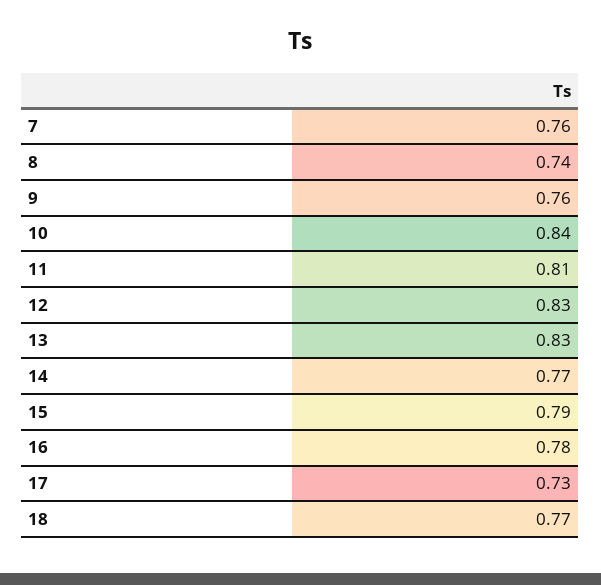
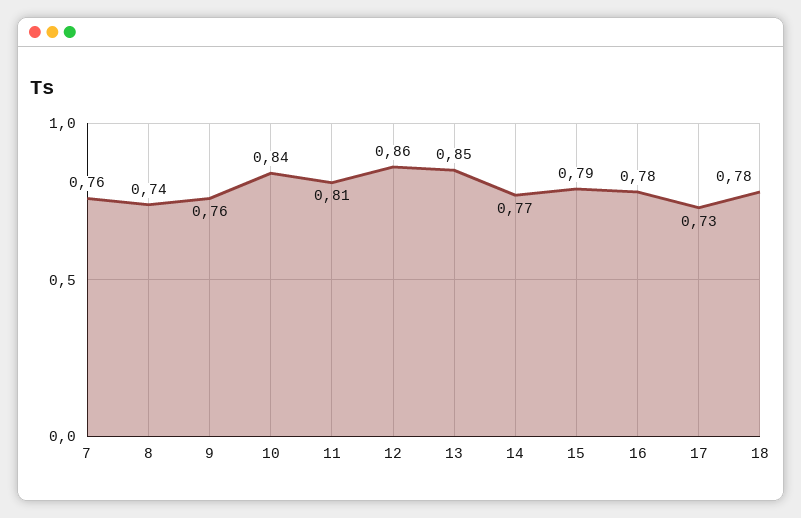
  {
    "7": 0.76,
    "8": 0.74,
    "9": 0.76,
    "10": 0.84,
    "11": 0.81,
-   "12": 0.83,
+   "12": 0.86,
-   "13": 0.83,
+   "13": 0.85,
    "14": 0.77,
    "15": 0.79,
    "16": 0.78,
    "17": 0.73,
-   "18": 0.77
+   "18": 0.78
  }

